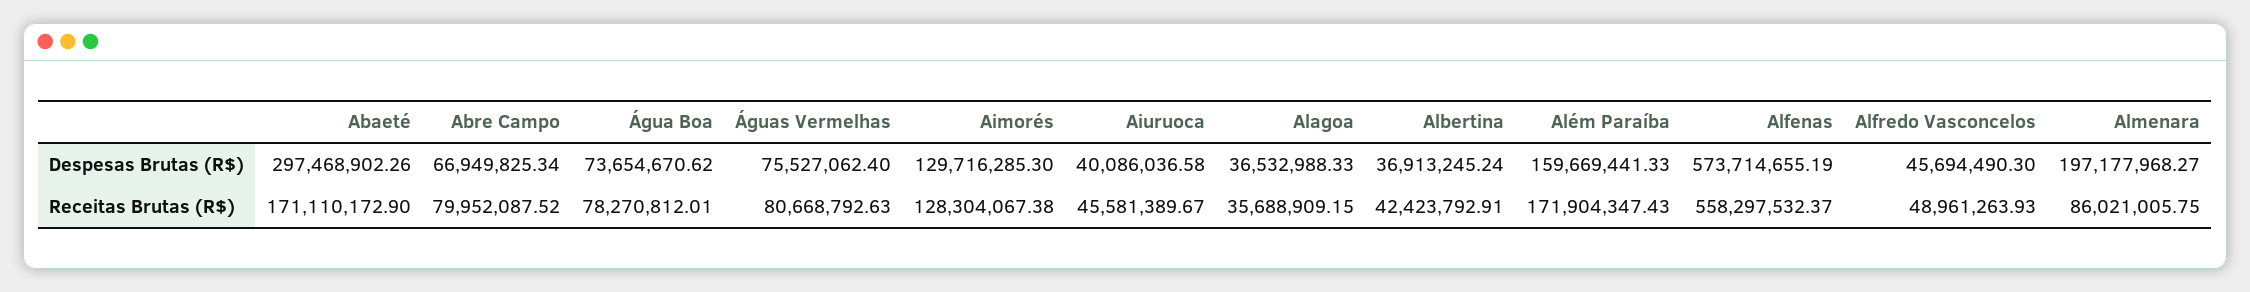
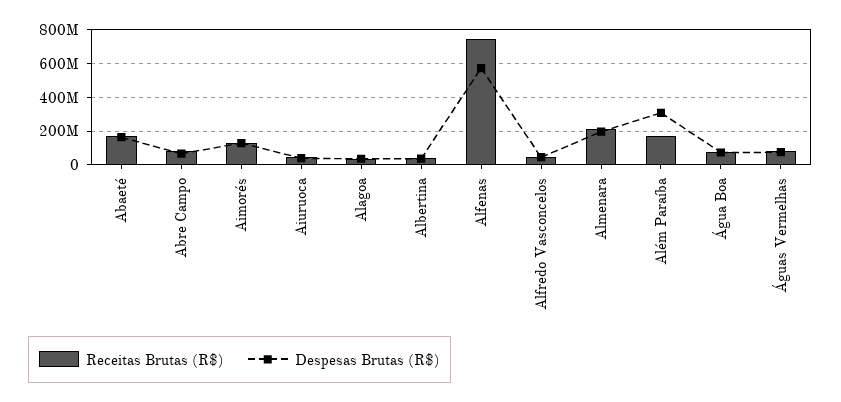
  {
    "Despesas Brutas (R$)": {
-     "Abaeté": 297468902.26,
+     "Abaeté": 150000000,
      "Abre Campo": 66949825.34,
      "Água Boa": 73654670.62,
      "Águas Vermelhas": 75527062.4,
      "Aimorés": 129716285.3,
      "Aiuruoca": 40086036.58,
      "Alagoa": 36532988.33,
      "Albertina": 36913245.24,
-     "Além Paraíba": 159669441.33,
+     "Além Paraíba": 300000000,
      "Alfenas": 573714655.19,
      "Alfredo Vasconcelos": 45694490.3,
      "Almenara": 197177968.27
    },
    "Receitas Brutas (R$)": {
      "Abaeté": 171110172.9,
      "Abre Campo": 79952087.52,
      "Água Boa": 78270812.01,
      "Águas Vermelhas": 80668792.63,
      "Aimorés": 128304067.38,
      "Aiuruoca": 45581389.67,
      "Alagoa": 35688909.15,
      "Albertina": 42423792.91,
      "Além Paraíba": 171904347.43,
-     "Alfenas": 558297532.37,
+     "Alfenas": 750000000,
      "Alfredo Vasconcelos": 48961263.93,
-     "Almenara": 86021005.75
+     "Almenara": 200000000
    }
  }

